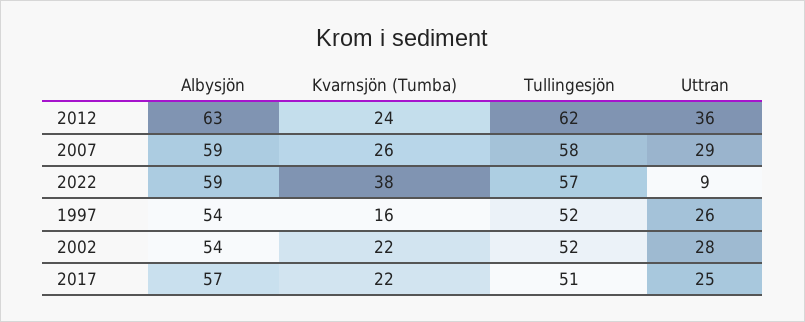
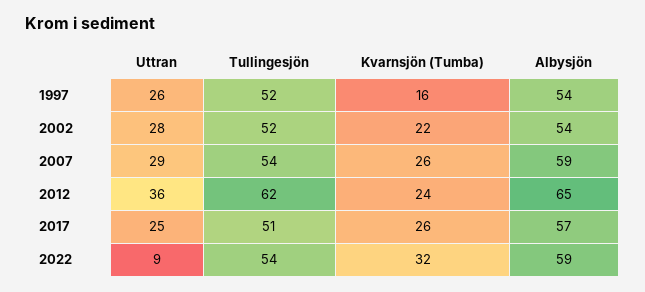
  {
    "Albysjön": {
-     "2012": 63,
+     "2012": 65,
      "2007": 59,
      "2022": 59,
      "1997": 54,
      "2002": 54,
      "2017": 57
    },
    "Kvarnsjön (Tumba)": {
      "2012": 24,
      "2007": 26,
-     "2022": 38,
+     "2022": 32,
      "1997": 16,
      "2002": 22,
-     "2017": 22
+     "2017": 26
    },
    "Tullingesjön": {
      "2012": 62,
-     "2007": 58,
+     "2007": 54,
-     "2022": 57,
+     "2022": 54,
      "1997": 52,
      "2002": 52,
      "2017": 51
    },
    "Uttran": {
      "2012": 36,
      "2007": 29,
      "2022": 9,
      "1997": 26,
      "2002": 28,
      "2017": 25
    }
  }

